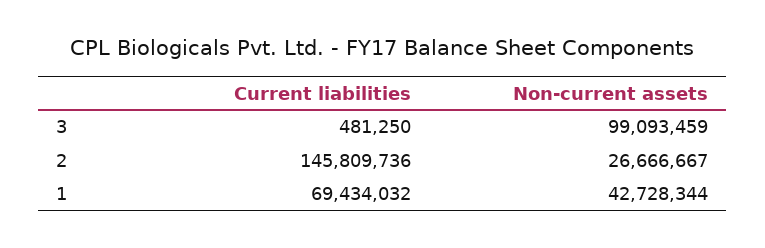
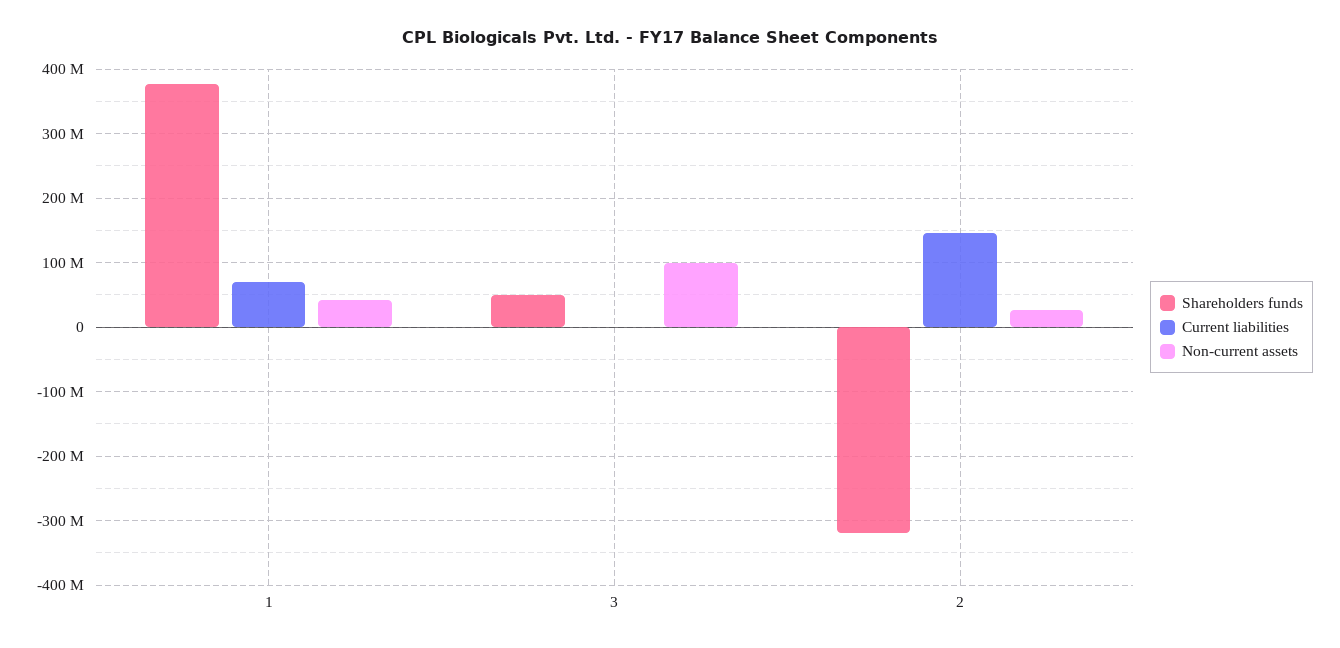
  {
    "Current liabilities": {
      "3": 481250,
      "2": 145809736,
      "1": 69434032
    },
    "Non-current assets": {
      "3": 99093459,
      "2": 26666667,
      "1": 42728344
-   }
+   },
+   "Shareholders funds": {
+     "1": 380000000,
+     "3": 50000000,
+     "2": -320000000
+   }
  }

